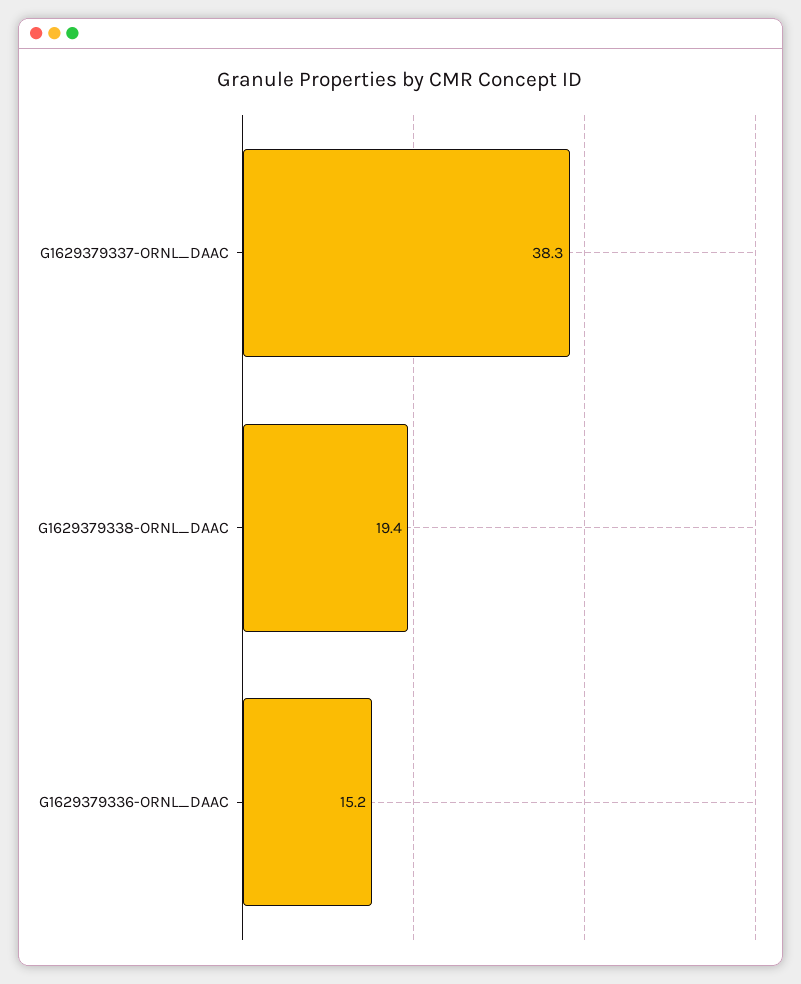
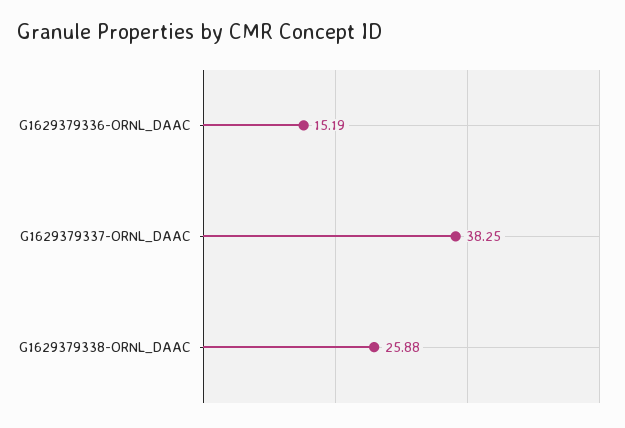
  {
    "G1629379337-ORNL_DAAC": 38.25,
-   "G1629379338-ORNL_DAAC": 19.4,
+   "G1629379338-ORNL_DAAC": 25.88,
    "G1629379336-ORNL_DAAC": 15.19
  }

